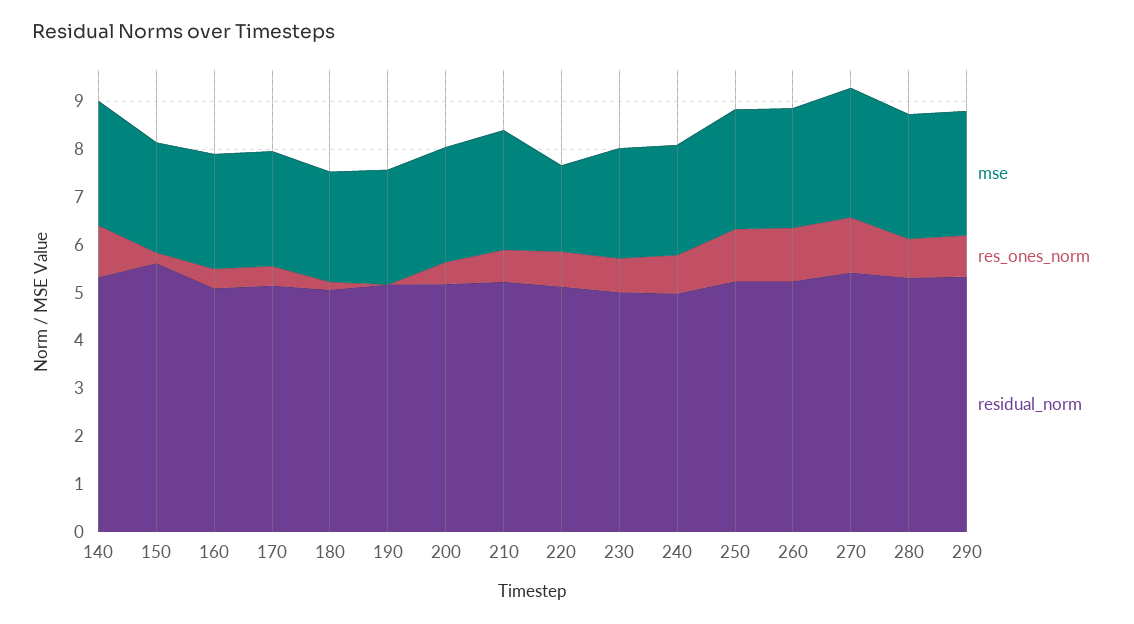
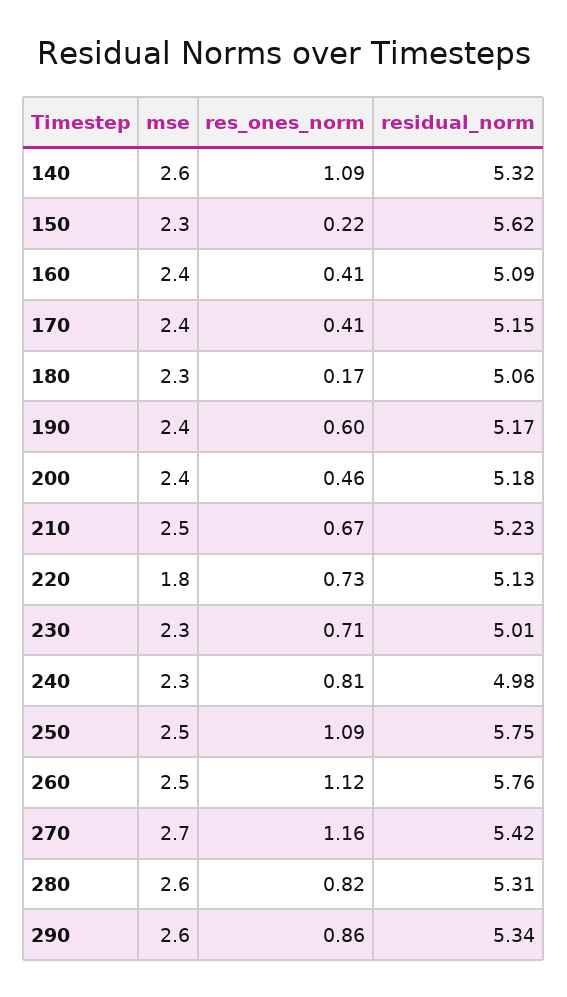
  {
    "mse": {
      "140": 2.6,
      "150": 2.3,
      "160": 2.4,
      "170": 2.4,
      "180": 2.3,
      "190": 2.4,
      "200": 2.4,
      "210": 2.5,
      "220": 1.8,
      "230": 2.3,
      "240": 2.3,
      "250": 2.5,
      "260": 2.5,
      "270": 2.7,
      "280": 2.6,
      "290": 2.6
    },
    "res_ones_norm": {
      "140": 1.09,
      "150": 0.22,
      "160": 0.41,
      "170": 0.41,
      "180": 0.17,
-     "190": 0,
+     "190": 0.6,
      "200": 0.46,
      "210": 0.67,
      "220": 0.73,
      "230": 0.71,
      "240": 0.81,
      "250": 1.09,
      "260": 1.12,
      "270": 1.16,
      "280": 0.82,
      "290": 0.86
    },
    "residual_norm": {
      "140": 5.32,
      "150": 5.62,
      "160": 5.09,
      "170": 5.15,
      "180": 5.06,
      "190": 5.17,
      "200": 5.18,
      "210": 5.23,
      "220": 5.13,
      "230": 5.01,
      "240": 4.98,
-     "250": 5.2,
+     "250": 5.75,
-     "260": 5.2,
+     "260": 5.76,
      "270": 5.42,
      "280": 5.31,
      "290": 5.34
    }
  }

